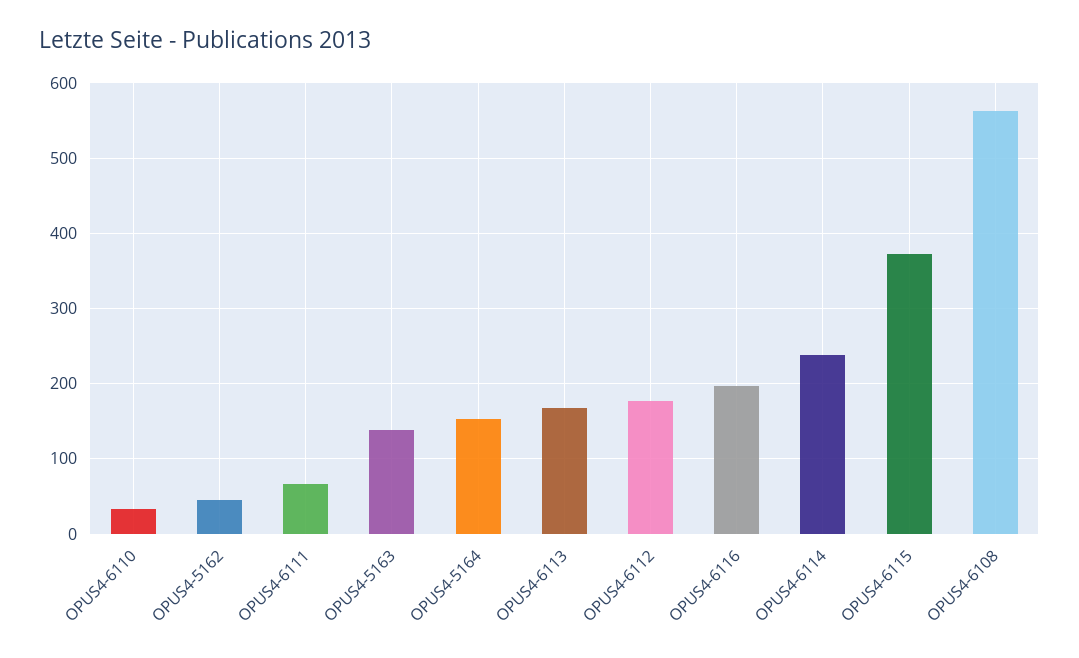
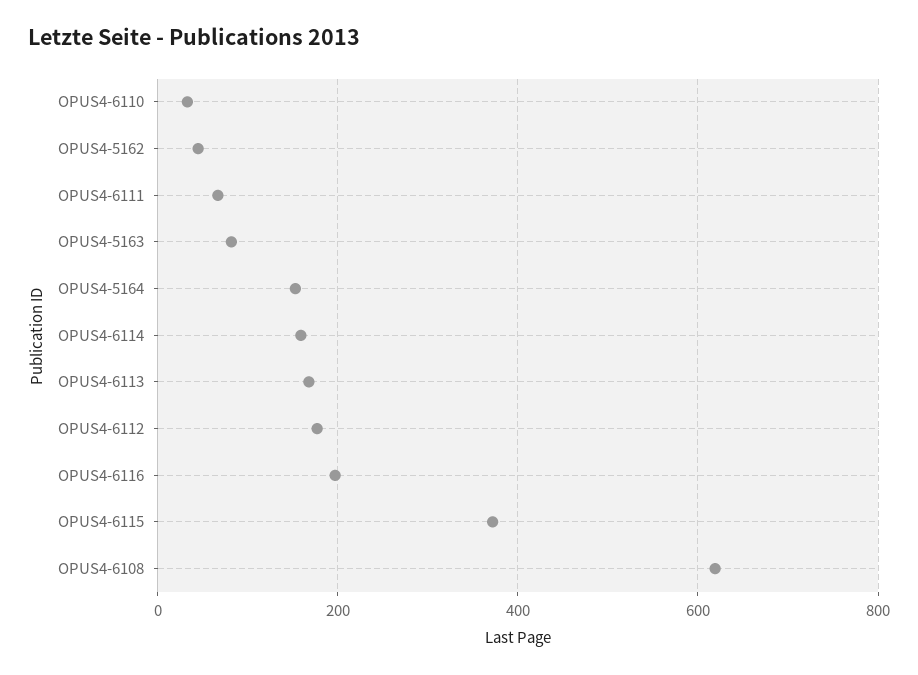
  {
    "OPUS4-6110": 30,
    "OPUS4-5162": 50,
    "OPUS4-6111": 70,
-   "OPUS4-5163": 140,
+   "OPUS4-5163": 80,
    "OPUS4-5164": 150,
    "OPUS4-6113": 170,
    "OPUS4-6112": 180,
    "OPUS4-6116": 200,
-   "OPUS4-6114": 240,
+   "OPUS4-6114": 160,
    "OPUS4-6115": 370,
-   "OPUS4-6108": 560
+   "OPUS4-6108": 620
  }

